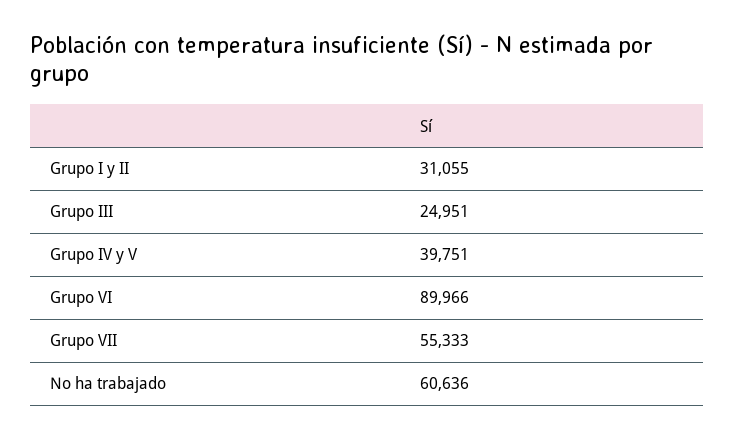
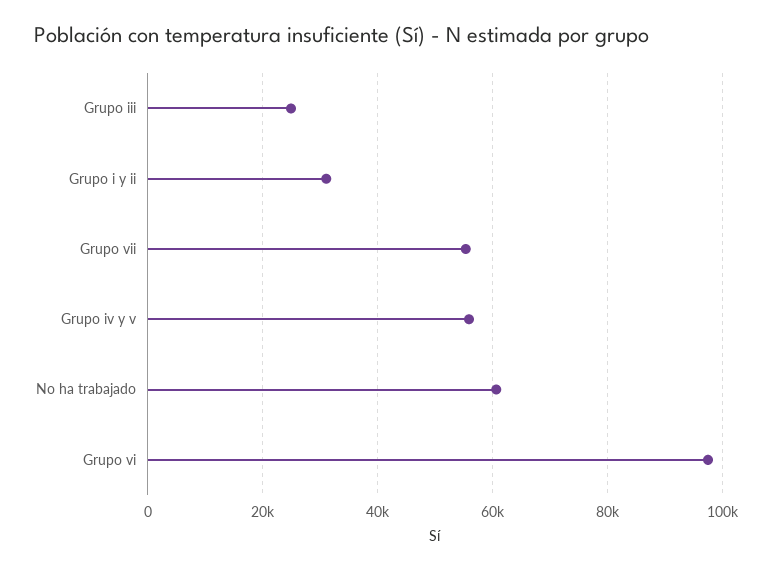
  {
    "Grupo I y II": 31055,
    "Grupo III": 24951,
-   "Grupo IV y V": 39751,
+   "Grupo IV y V": 56000,
-   "Grupo VI": 89966,
+   "Grupo VI": 98000,
    "Grupo VII": 55333,
    "No ha trabajado": 60636
  }

